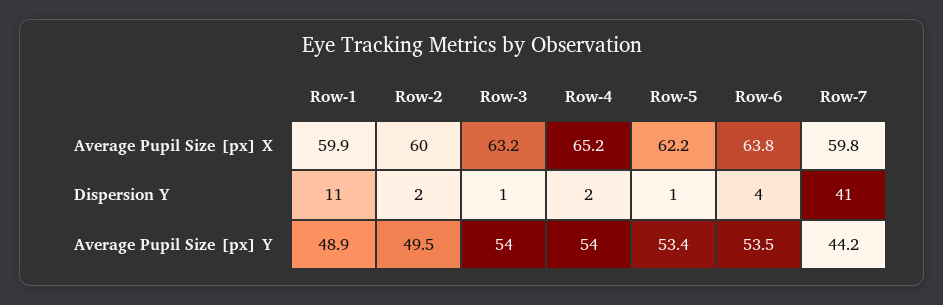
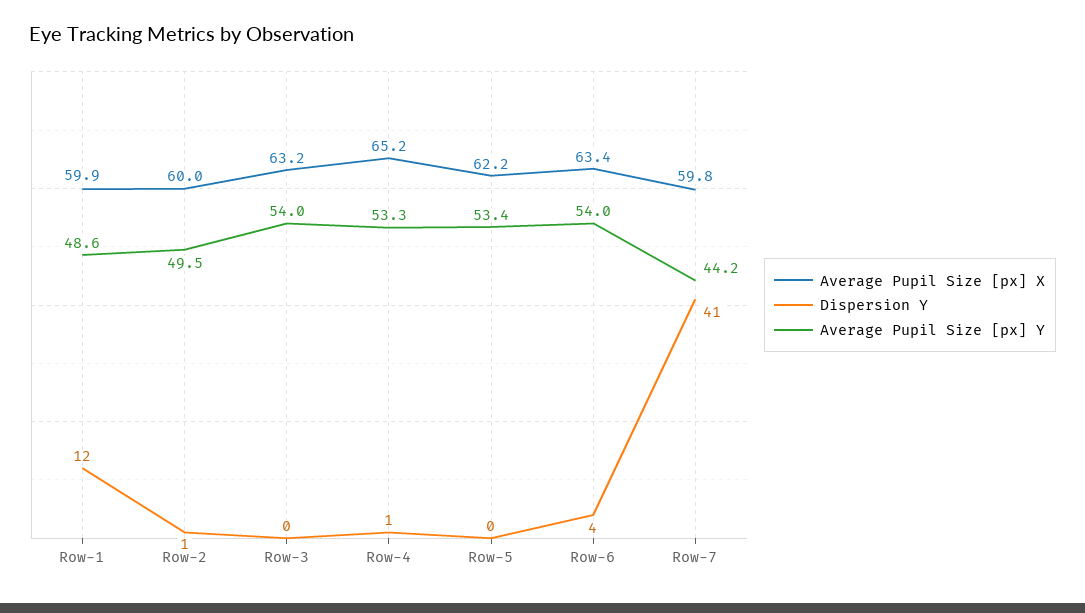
  {
    "Average Pupil Size [px] X": {
      "Row-1": 59.9,
      "Row-2": 60,
      "Row-3": 63.2,
      "Row-4": 65.2,
      "Row-5": 62.2,
-     "Row-6": 63.8,
+     "Row-6": 63.4,
      "Row-7": 59.8
    },
    "Dispersion Y": {
-     "Row-1": 11,
+     "Row-1": 12,
-     "Row-2": 2,
+     "Row-2": 1,
-     "Row-3": 1,
+     "Row-3": 0,
-     "Row-4": 2,
+     "Row-4": 1,
-     "Row-5": 1,
+     "Row-5": 0,
      "Row-6": 4,
      "Row-7": 41
    },
    "Average Pupil Size [px] Y": {
-     "Row-1": 48.9,
+     "Row-1": 48.6,
      "Row-2": 49.5,
      "Row-3": 54,
-     "Row-4": 54,
+     "Row-4": 53.3,
      "Row-5": 53.4,
-     "Row-6": 53.5,
+     "Row-6": 54,
      "Row-7": 44.2
    }
  }

